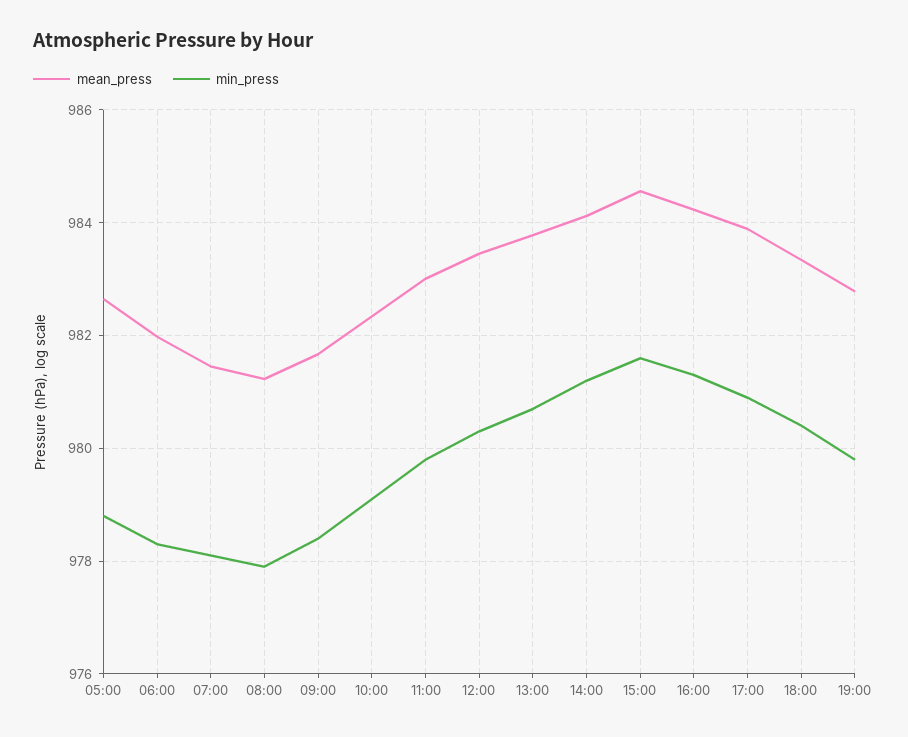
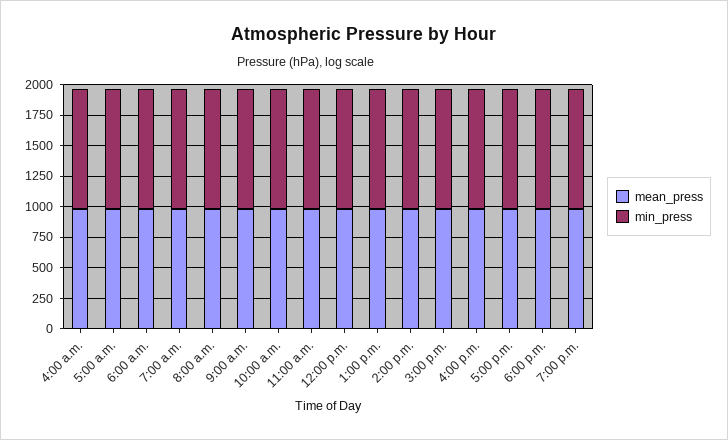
  {
    "mean_press": {
      "05:00": 982.6,
      "06:00": 982,
      "07:00": 981.4,
      "08:00": 981.2,
      "09:00": 981.6,
      "10:00": 982.4,
      "11:00": 983,
      "12:00": 983.4,
      "13:00": 983.8,
      "14:00": 984.2,
      "15:00": 984.6,
      "16:00": 984.2,
      "17:00": 983.8,
      "18:00": 983.4,
-     "19:00": 982.8
+     "19:00": 982.8,
+     "4:00 a.m.": 1000
    },
    "min_press": {
      "05:00": 978.8,
      "06:00": 978.4,
      "07:00": 978.2,
      "08:00": 978,
      "09:00": 978.4,
      "10:00": 979.2,
      "11:00": 979.8,
      "12:00": 980.4,
      "13:00": 980.8,
      "14:00": 981.2,
      "15:00": 981.6,
      "16:00": 981.4,
      "17:00": 981,
      "18:00": 980.4,
-     "19:00": 979.8
+     "19:00": 979.8,
+     "4:00 a.m.": 1000
    }
  }

